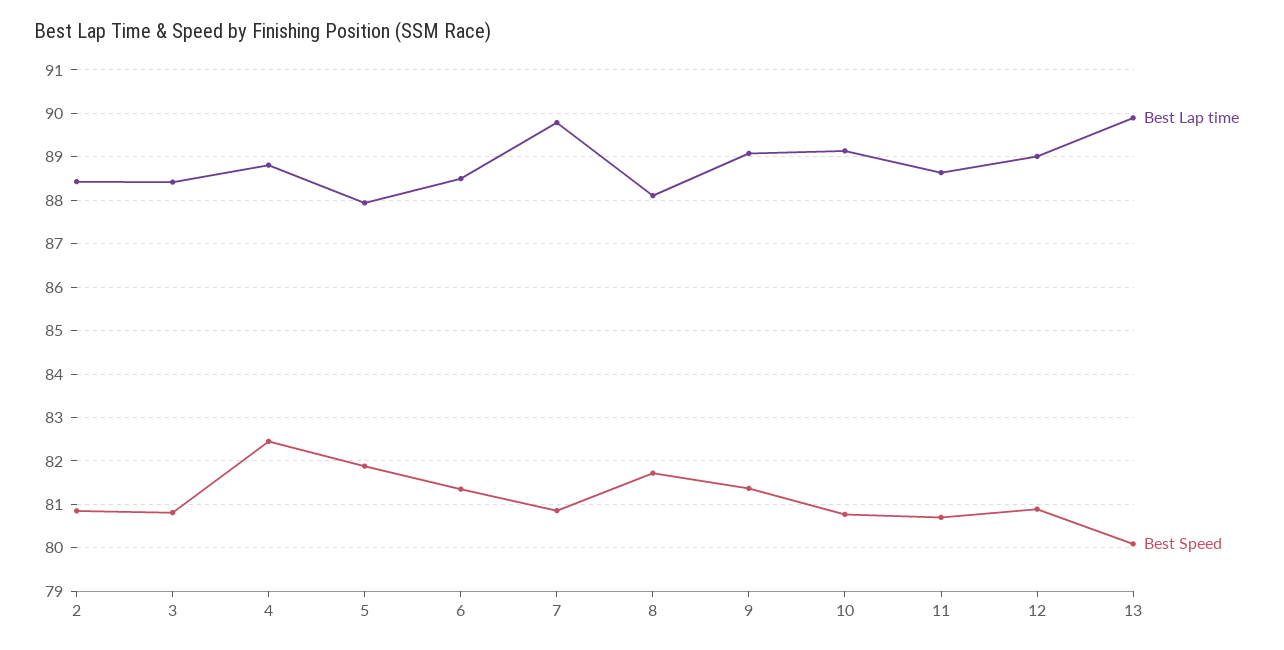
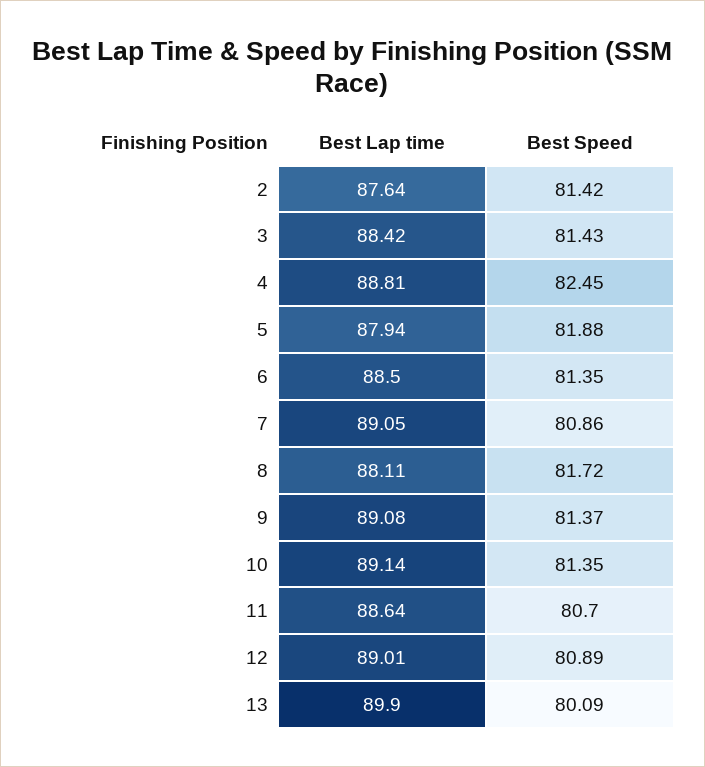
  {
    "Best Lap time": {
-     "2": 88.4,
+     "2": 87.64,
      "3": 88.42,
      "4": 88.81,
      "5": 87.94,
      "6": 88.5,
-     "7": 89.8,
+     "7": 89.05,
      "8": 88.11,
      "9": 89.08,
      "10": 89.14,
      "11": 88.64,
      "12": 89.01,
      "13": 89.9
    },
    "Best Speed": {
-     "2": 80.8,
+     "2": 81.42,
-     "3": 80.8,
+     "3": 81.43,
      "4": 82.45,
      "5": 81.88,
      "6": 81.35,
      "7": 80.86,
      "8": 81.72,
      "9": 81.37,
-     "10": 80.8,
+     "10": 81.35,
      "11": 80.7,
      "12": 80.89,
      "13": 80.09
    }
  }

